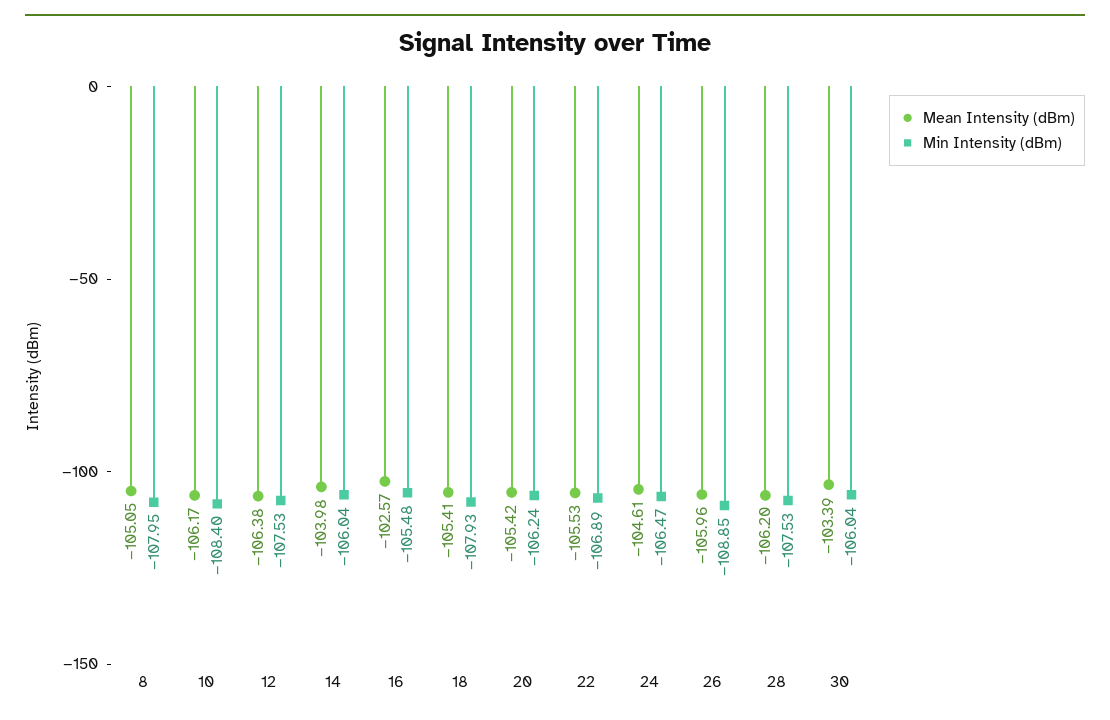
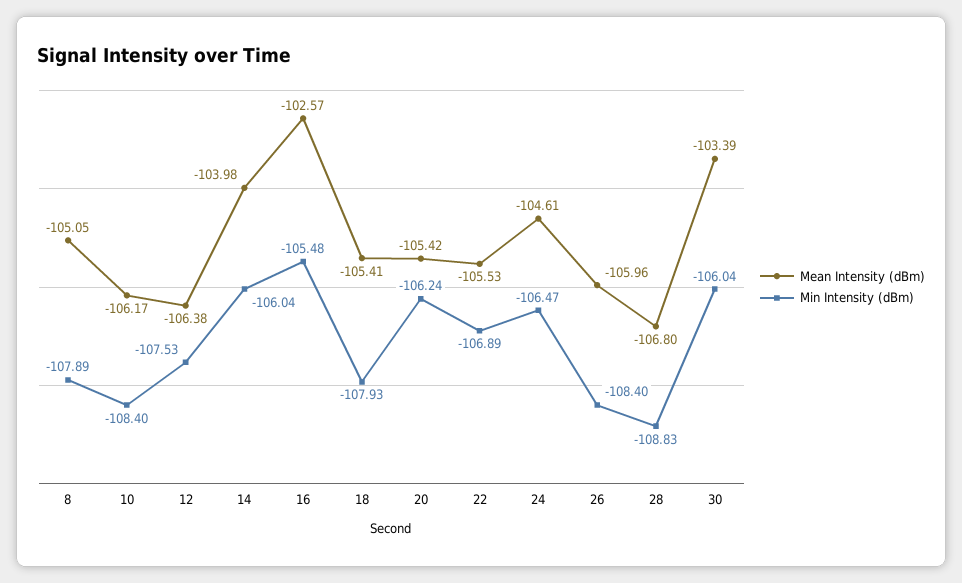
  {
    "Mean Intensity (dBm)": {
      "8": -105.05,
      "10": -106.17,
      "12": -106.38,
      "14": -103.98,
      "16": -102.57,
      "18": -105.41,
      "20": -105.42,
      "22": -105.53,
      "24": -104.61,
      "26": -105.96,
-     "28": -106.2,
+     "28": -106.8,
      "30": -103.39
    },
    "Min Intensity (dBm)": {
-     "8": -107.95,
+     "8": -107.89,
      "10": -108.4,
      "12": -107.53,
      "14": -106.04,
      "16": -105.48,
      "18": -107.93,
      "20": -106.24,
      "22": -106.89,
      "24": -106.47,
-     "26": -108.85,
+     "26": -108.4,
-     "28": -107.53,
+     "28": -108.83,
      "30": -106.04
    }
  }

